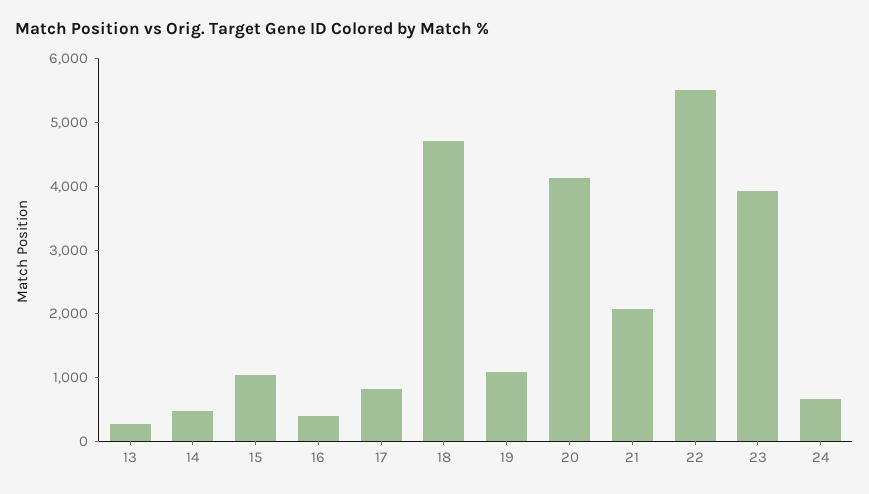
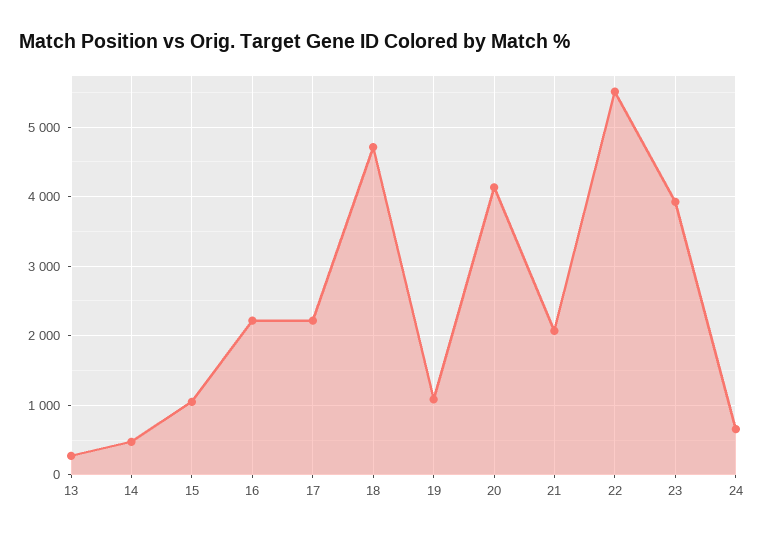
  {
    "13": 300,
    "14": 500,
    "15": 1000,
-   "16": 400,
+   "16": 2200,
-   "17": 800,
+   "17": 2200,
    "18": 4700,
    "19": 1100,
    "20": 4100,
    "21": 2100,
    "22": 5500,
    "23": 3900,
    "24": 700
  }

